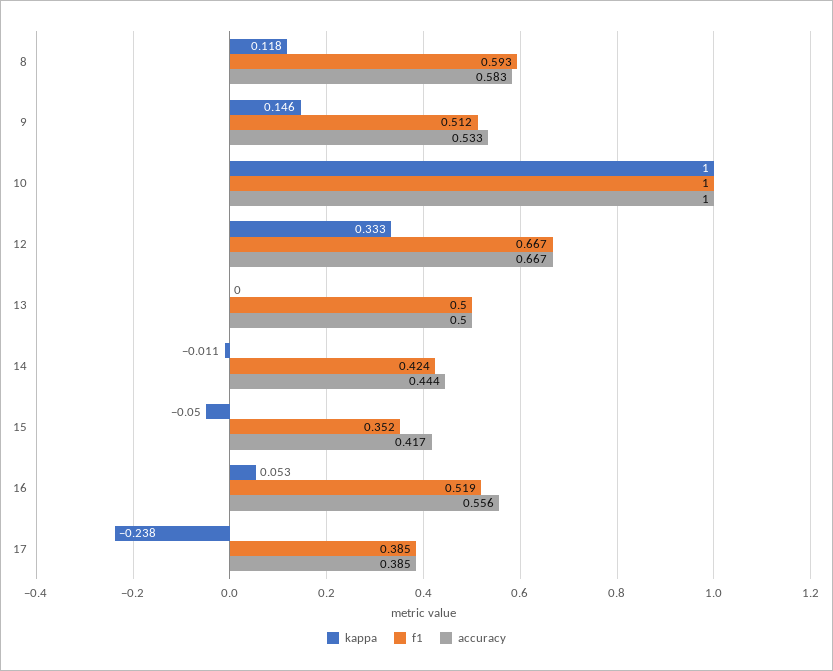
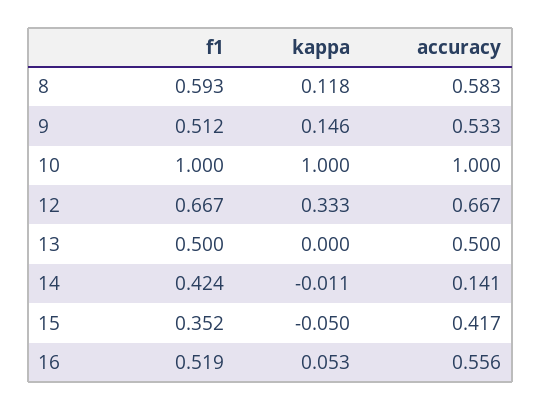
  {
    "kappa": {
      "8": 0.118,
      "9": 0.146,
      "10": 1,
      "12": 0.333,
      "13": 0,
      "14": -0.011,
      "15": -0.05,
-     "16": 0.053,
+     "16": 0.053
-     "17": -0.238
    },
    "f1": {
      "8": 0.593,
      "9": 0.512,
      "10": 1,
      "12": 0.667,
      "13": 0.5,
      "14": 0.424,
      "15": 0.352,
-     "16": 0.519,
+     "16": 0.519
-     "17": 0.385
    },
    "accuracy": {
      "8": 0.583,
      "9": 0.533,
      "10": 1,
      "12": 0.667,
      "13": 0.5,
-     "14": 0.444,
+     "14": 0.141,
      "15": 0.417,
-     "16": 0.556,
+     "16": 0.556
-     "17": 0.385
    }
  }

